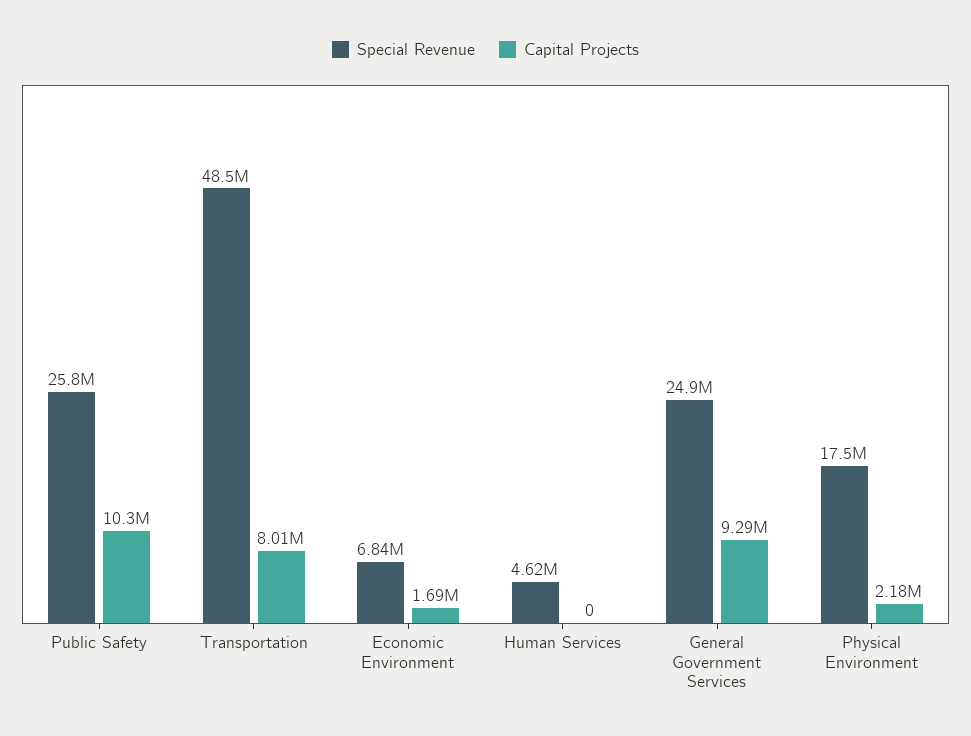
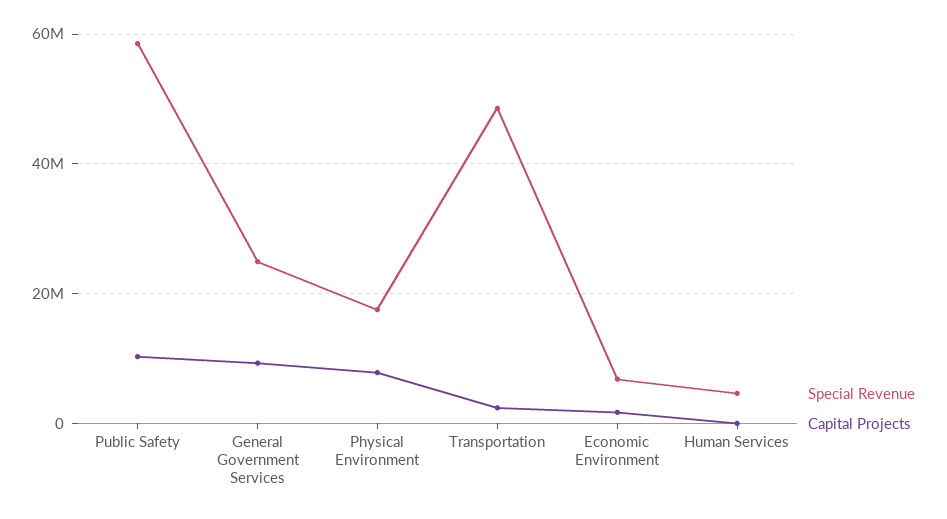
  {
    "Special Revenue": {
-     "Public Safety": 25800000,
+     "Public Safety": 58000000,
      "Transportation": 48500000,
      "Economic Environment": 6840000,
      "Human Services": 4620000,
      "General Government Services": 24900000,
      "Physical Environment": 17500000
    },
    "Capital Projects": {
      "Public Safety": 10300000,
-     "Transportation": 8010000,
+     "Transportation": 2000000,
      "Economic Environment": 1690000,
      "Human Services": 0,
      "General Government Services": 9290000,
-     "Physical Environment": 2180000
+     "Physical Environment": 8000000
    }
  }

